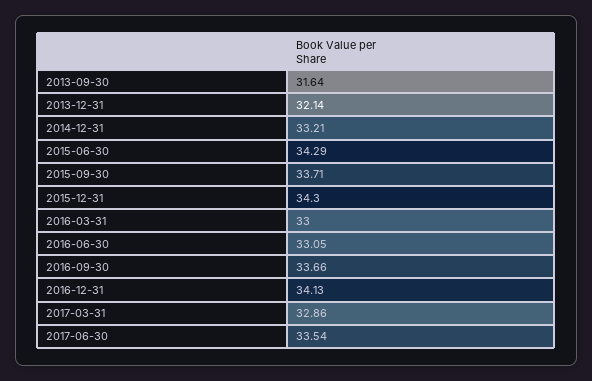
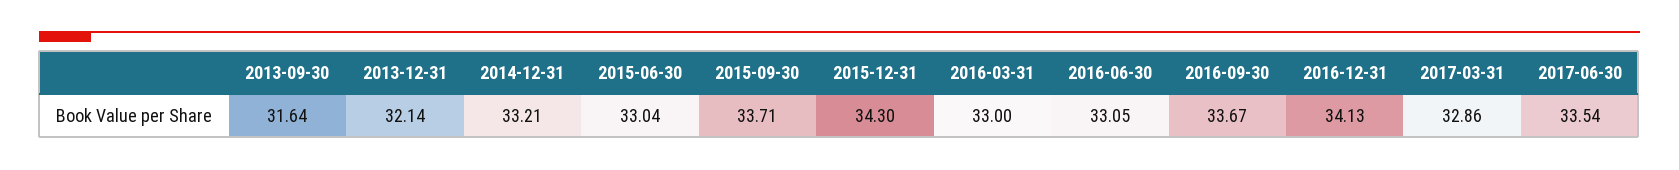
  {
    "2013-09-30": 31.64,
    "2013-12-31": 32.14,
    "2014-12-31": 33.21,
-   "2015-06-30": 34.29,
+   "2015-06-30": 33.04,
    "2015-09-30": 33.71,
    "2015-12-31": 34.3,
    "2016-03-31": 33,
    "2016-06-30": 33.05,
-   "2016-09-30": 33.66,
+   "2016-09-30": 33.67,
    "2016-12-31": 34.13,
    "2017-03-31": 32.86,
    "2017-06-30": 33.54
  }

